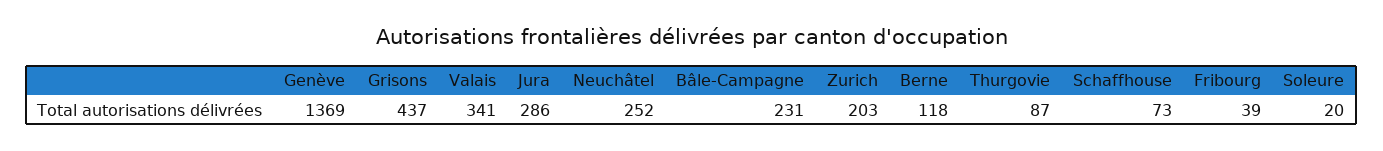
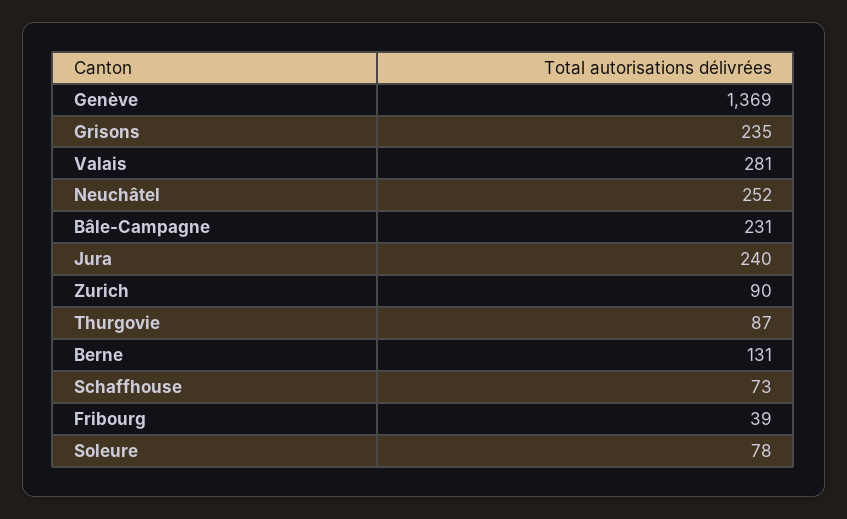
  {
    "Genève": 1369,
-   "Grisons": 437,
+   "Grisons": 235,
-   "Valais": 341,
+   "Valais": 281,
-   "Jura": 286,
+   "Jura": 240,
    "Neuchâtel": 252,
    "Bâle-Campagne": 231,
-   "Zurich": 203,
+   "Zurich": 90,
-   "Berne": 118,
+   "Berne": 131,
    "Thurgovie": 87,
    "Schaffhouse": 73,
    "Fribourg": 39,
-   "Soleure": 20
+   "Soleure": 78
  }

